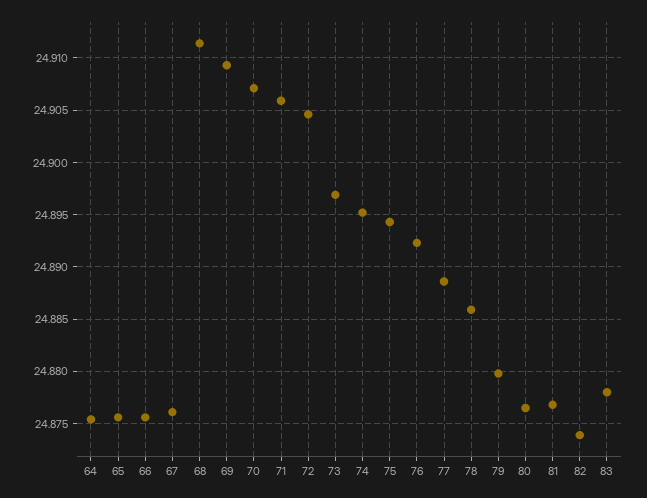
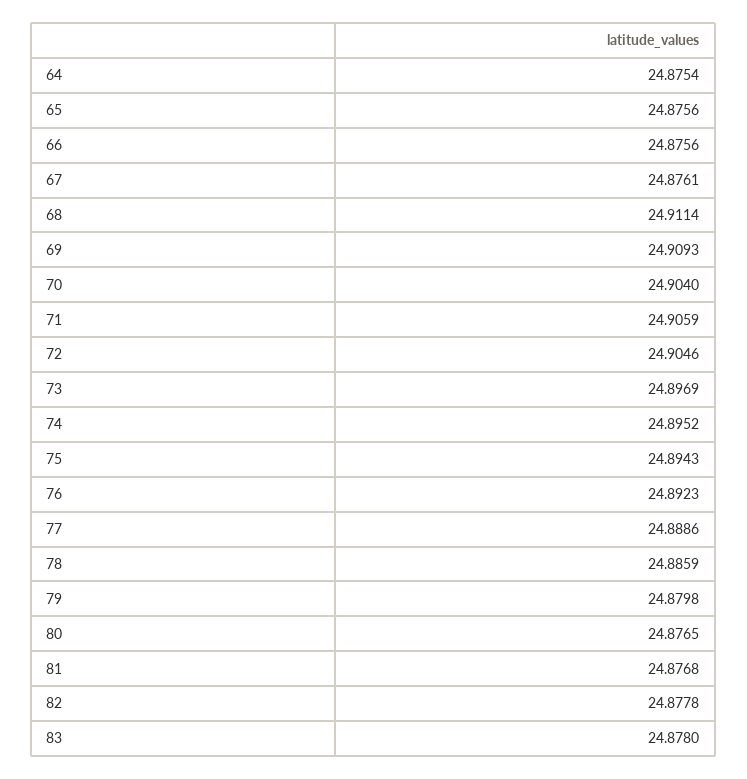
  {
    "64": 24.8754,
    "65": 24.8756,
    "66": 24.8756,
    "67": 24.8761,
    "68": 24.9114,
    "69": 24.9093,
-   "70": 24.907,
+   "70": 24.904,
    "71": 24.9059,
    "72": 24.9046,
    "73": 24.8969,
    "74": 24.8952,
    "75": 24.8943,
    "76": 24.8923,
    "77": 24.8886,
    "78": 24.8859,
    "79": 24.8798,
    "80": 24.8765,
    "81": 24.8768,
-   "82": 24.874,
+   "82": 24.8778,
    "83": 24.878
  }

